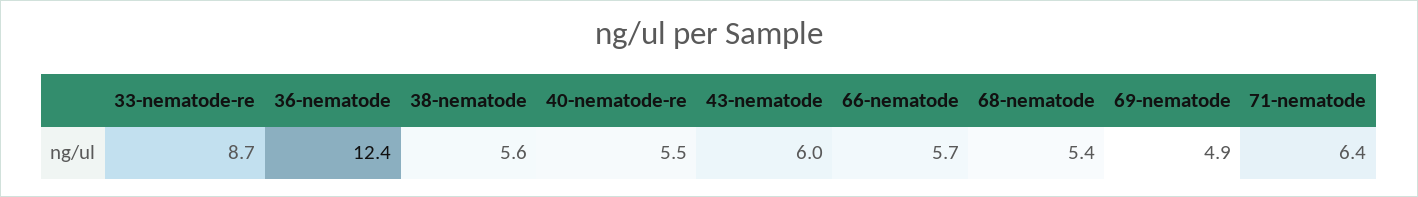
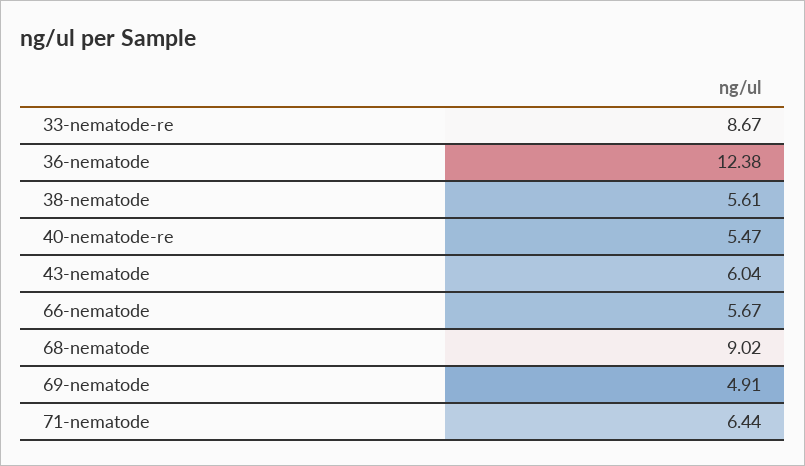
  {
    "33-nematode-re": 8.67,
    "36-nematode": 12.38,
    "38-nematode": 5.61,
    "40-nematode-re": 5.47,
    "43-nematode": 6.04,
    "66-nematode": 5.67,
-   "68-nematode": 5.4,
+   "68-nematode": 9.02,
    "69-nematode": 4.91,
    "71-nematode": 6.44
  }

